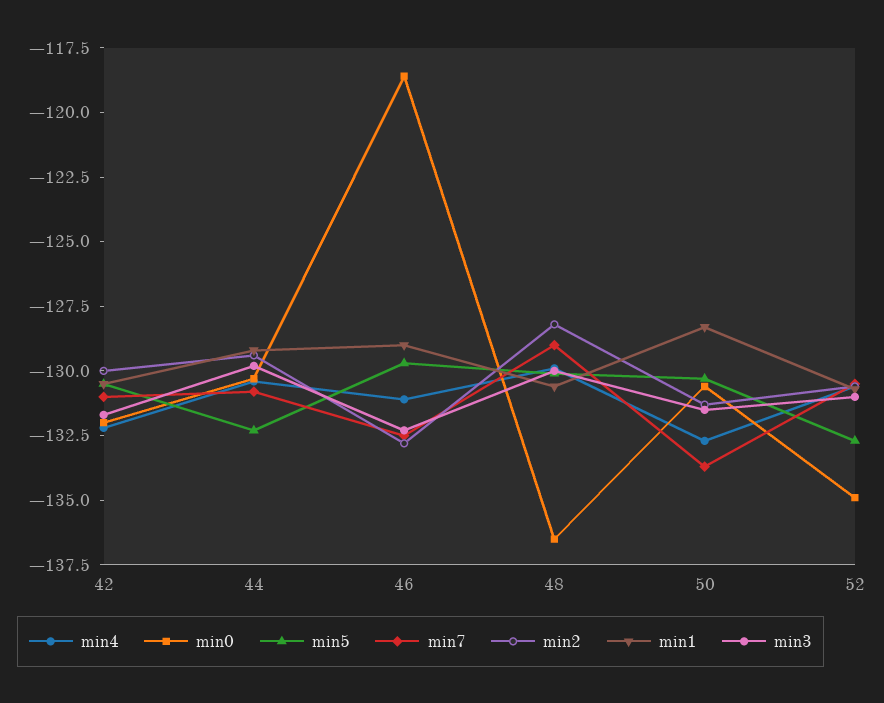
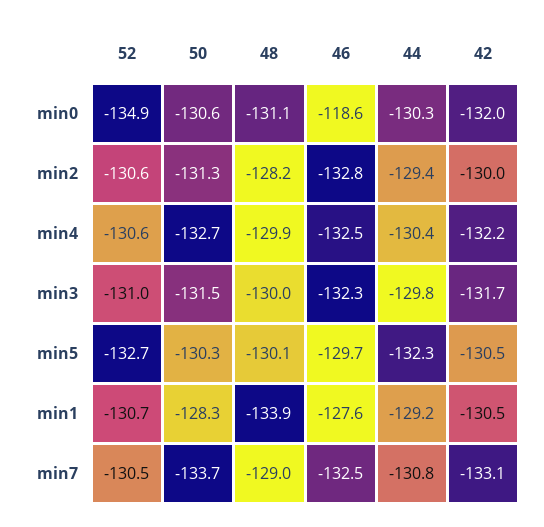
  {
    "min4": {
      "42": -132.2,
      "44": -130.4,
-     "46": -131,
+     "46": -132.5,
      "48": -129.9,
      "50": -132.7,
      "52": -130.6
    },
    "min0": {
      "42": -132,
      "44": -130.3,
      "46": -118.6,
-     "48": -136.5,
+     "48": -131.1,
      "50": -130.6,
      "52": -134.9
    },
    "min5": {
      "42": -130.5,
      "44": -132.3,
      "46": -129.7,
      "48": -130.1,
      "50": -130.3,
      "52": -132.7
    },
    "min7": {
-     "42": -131,
+     "42": -133.1,
      "44": -130.8,
      "46": -132.5,
      "48": -129,
      "50": -133.7,
      "52": -130.5
    },
    "min2": {
      "42": -130,
      "44": -129.4,
      "46": -132.8,
      "48": -128.2,
      "50": -131.3,
      "52": -130.6
    },
    "min1": {
      "42": -130.5,
      "44": -129.2,
-     "46": -129,
+     "46": -127.6,
-     "48": -130.5,
+     "48": -133.9,
      "50": -128.3,
      "52": -130.7
    },
    "min3": {
      "42": -131.7,
      "44": -129.8,
      "46": -132.3,
      "48": -130,
      "50": -131.5,
      "52": -131
    }
  }

